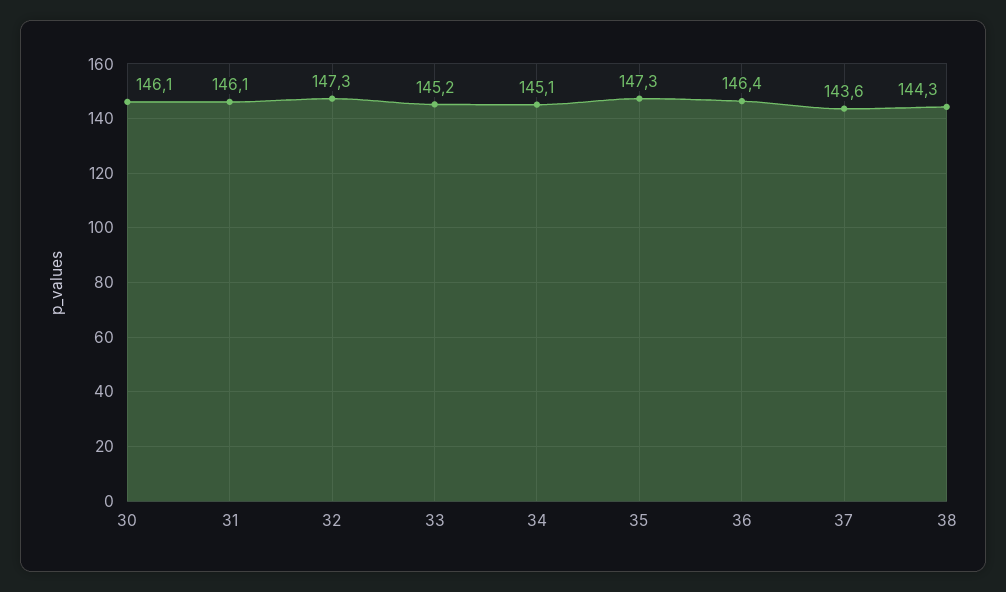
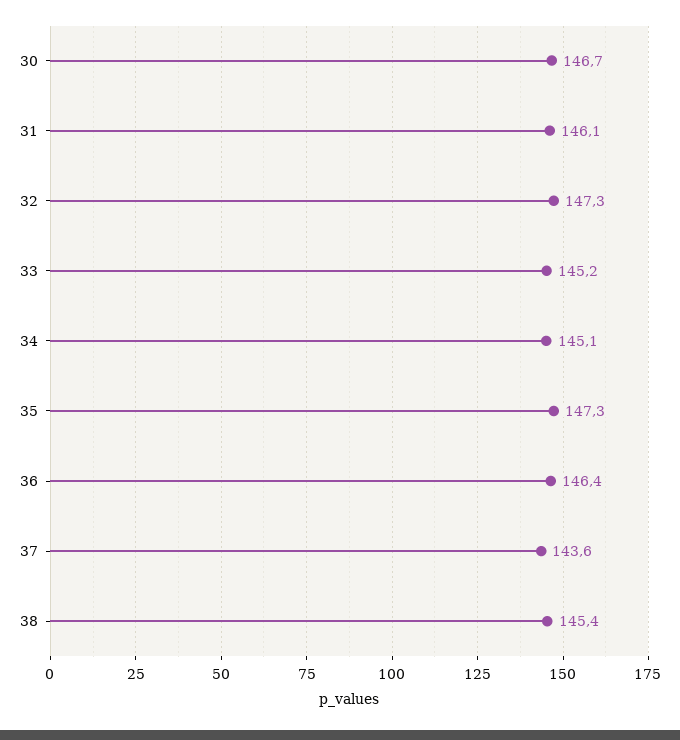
  {
-   "30": 146.1,
+   "30": 146.7,
    "31": 146.1,
    "32": 147.3,
    "33": 145.2,
    "34": 145.1,
    "35": 147.3,
    "36": 146.4,
    "37": 143.6,
-   "38": 144.3
+   "38": 145.4
  }

